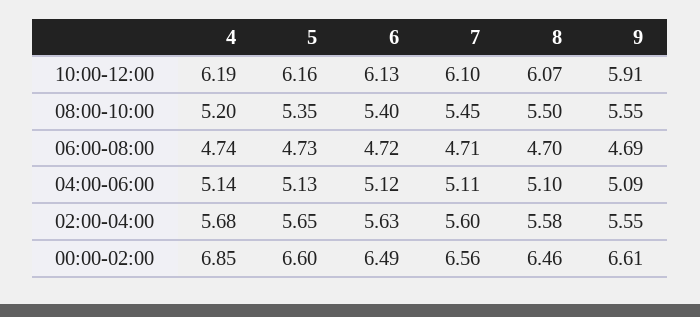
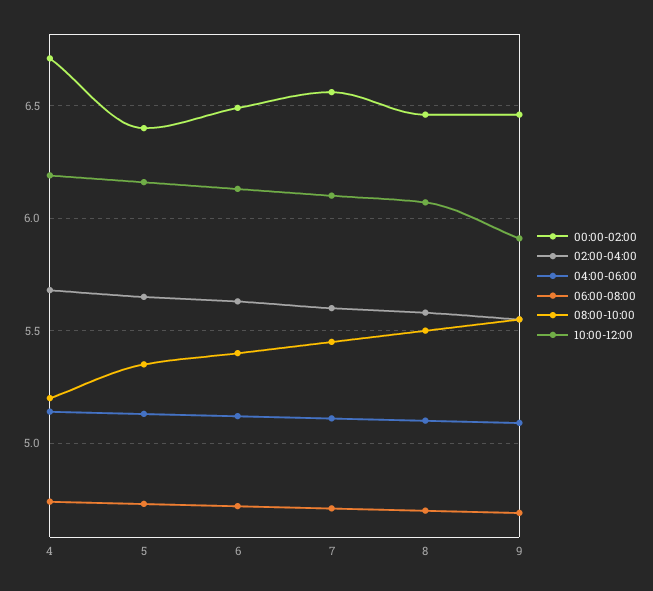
  {
    "10:00-12:00": {
      "4": 6.19,
      "5": 6.16,
      "6": 6.13,
      "7": 6.1,
      "8": 6.07,
      "9": 5.91
    },
    "08:00-10:00": {
      "4": 5.2,
      "5": 5.35,
      "6": 5.4,
      "7": 5.45,
      "8": 5.5,
      "9": 5.55
    },
    "06:00-08:00": {
      "4": 4.74,
      "5": 4.73,
      "6": 4.72,
      "7": 4.71,
      "8": 4.7,
      "9": 4.69
    },
    "04:00-06:00": {
      "4": 5.14,
      "5": 5.13,
      "6": 5.12,
      "7": 5.11,
      "8": 5.1,
      "9": 5.09
    },
    "02:00-04:00": {
      "4": 5.68,
      "5": 5.65,
      "6": 5.63,
      "7": 5.6,
      "8": 5.58,
      "9": 5.55
    },
    "00:00-02:00": {
-     "4": 6.85,
+     "4": 6.7,
-     "5": 6.6,
+     "5": 6.4,
      "6": 6.49,
      "7": 6.56,
      "8": 6.46,
-     "9": 6.61
+     "9": 6.45
    }
  }

